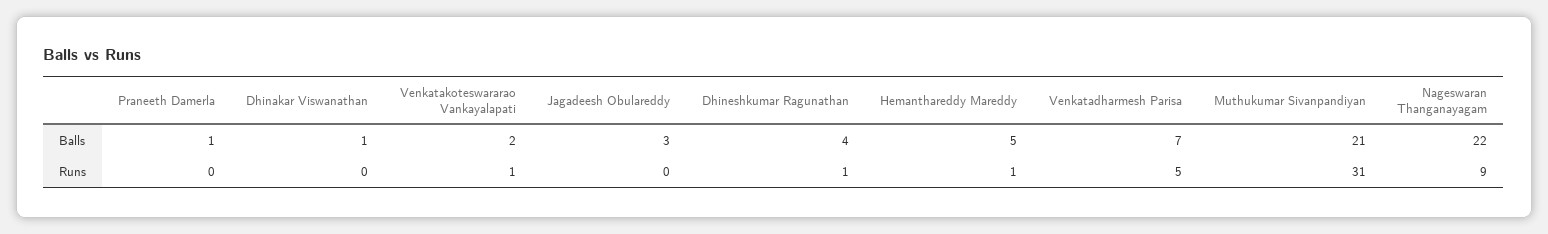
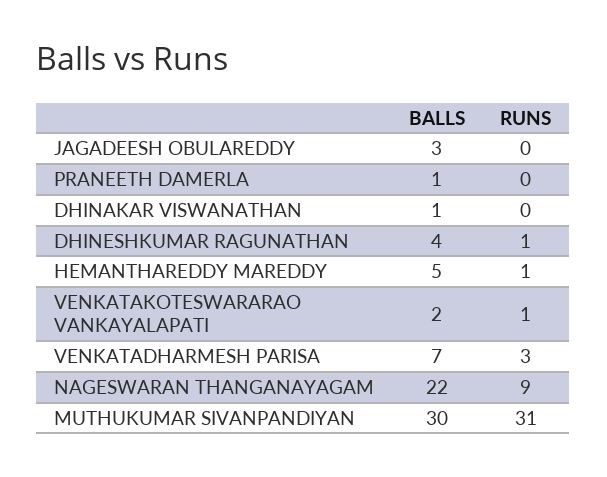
  {
    "Praneeth Damerla": {
      "Balls": 1,
      "Runs": 0
    },
    "Dhinakar Viswanathan": {
      "Balls": 1,
      "Runs": 0
    },
    "Venkatakoteswararao Vankayalapati": {
      "Balls": 2,
      "Runs": 1
    },
    "Jagadeesh Obulareddy": {
      "Balls": 3,
      "Runs": 0
    },
    "Dhineshkumar Ragunathan": {
      "Balls": 4,
      "Runs": 1
    },
    "Hemanthareddy Mareddy": {
      "Balls": 5,
      "Runs": 1
    },
    "Venkatadharmesh Parisa": {
      "Balls": 7,
-     "Runs": 5
+     "Runs": 3
    },
    "Muthukumar Sivanpandiyan": {
-     "Balls": 21,
+     "Balls": 30,
      "Runs": 31
    },
    "Nageswaran Thanganayagam": {
      "Balls": 22,
      "Runs": 9
    }
  }

